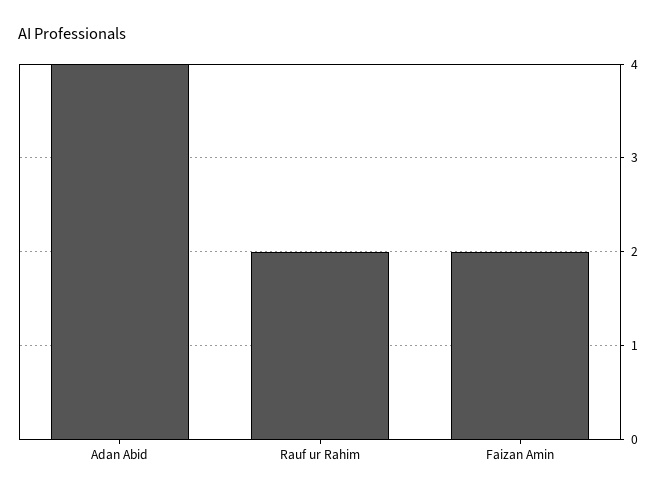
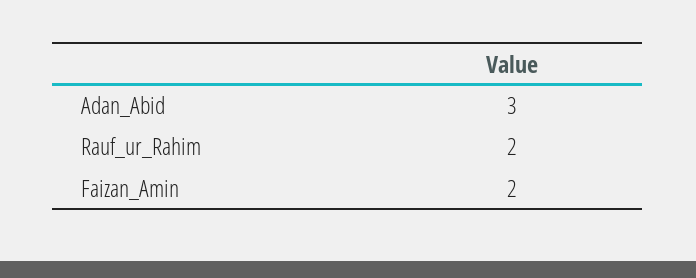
  {
-   "Adan Abid": 4,
+   "Adan Abid": 3,
    "Rauf ur Rahim": 2,
    "Faizan Amin": 2
  }

